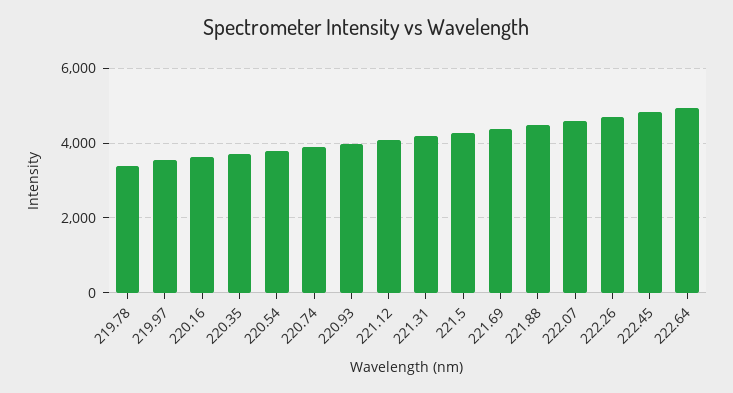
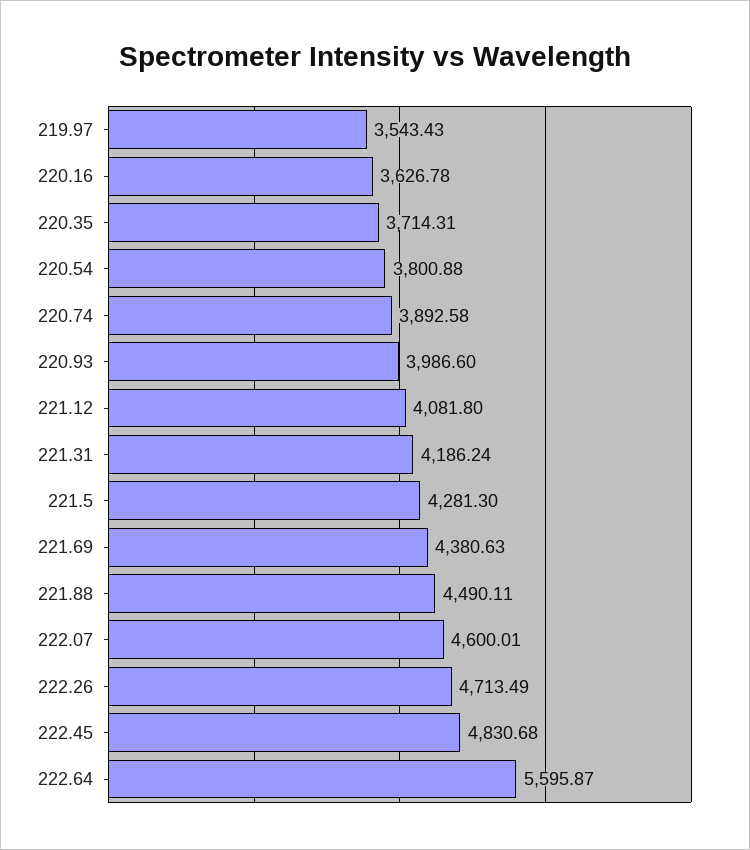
  {
-   "219.78": 3400,
    "219.97": 3543.43,
    "220.16": 3626.78,
    "220.35": 3714.31,
    "220.54": 3800.88,
    "220.74": 3892.58,
    "220.93": 3986.6,
    "221.12": 4081.8,
    "221.31": 4186.24,
    "221.5": 4281.3,
    "221.69": 4380.63,
    "221.88": 4490.11,
    "222.07": 4600.01,
    "222.26": 4713.49,
    "222.45": 4830.68,
-   "222.64": 5000
+   "222.64": 5595.87
  }

